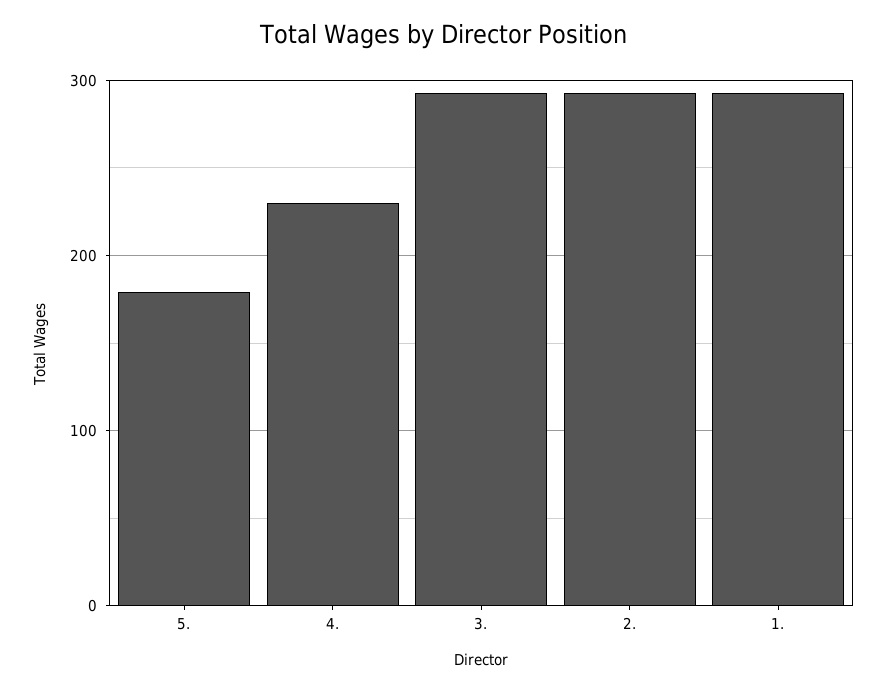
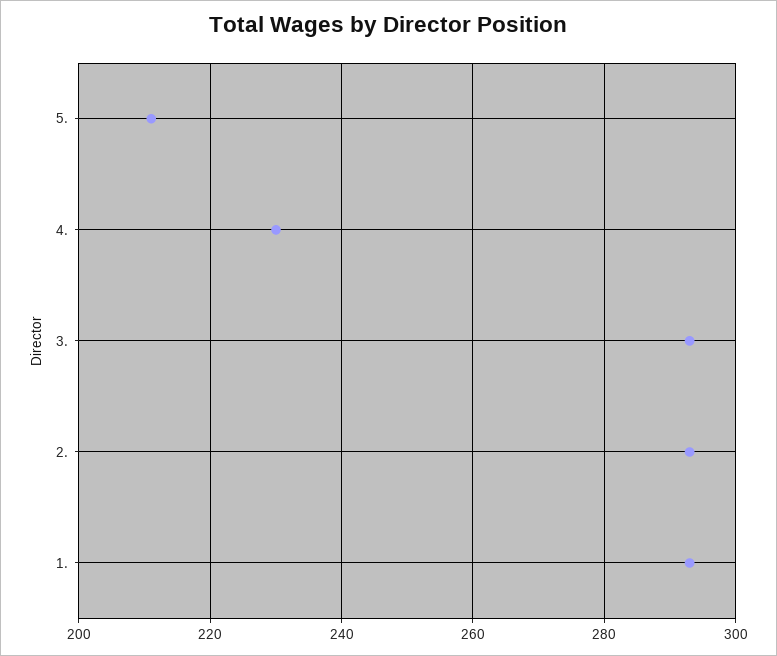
  {
-   "5.": 180,
+   "5.": 210,
    "4.": 230,
    "3.": 295,
    "2.": 295,
    "1.": 295
  }

